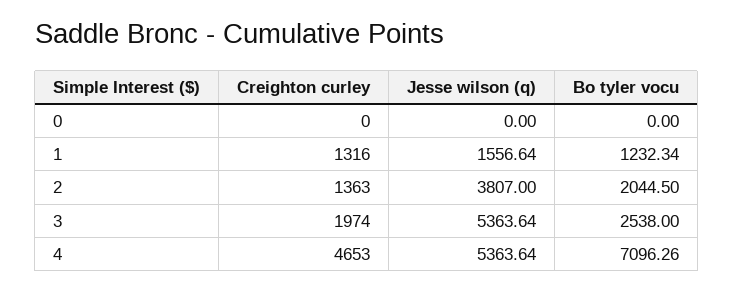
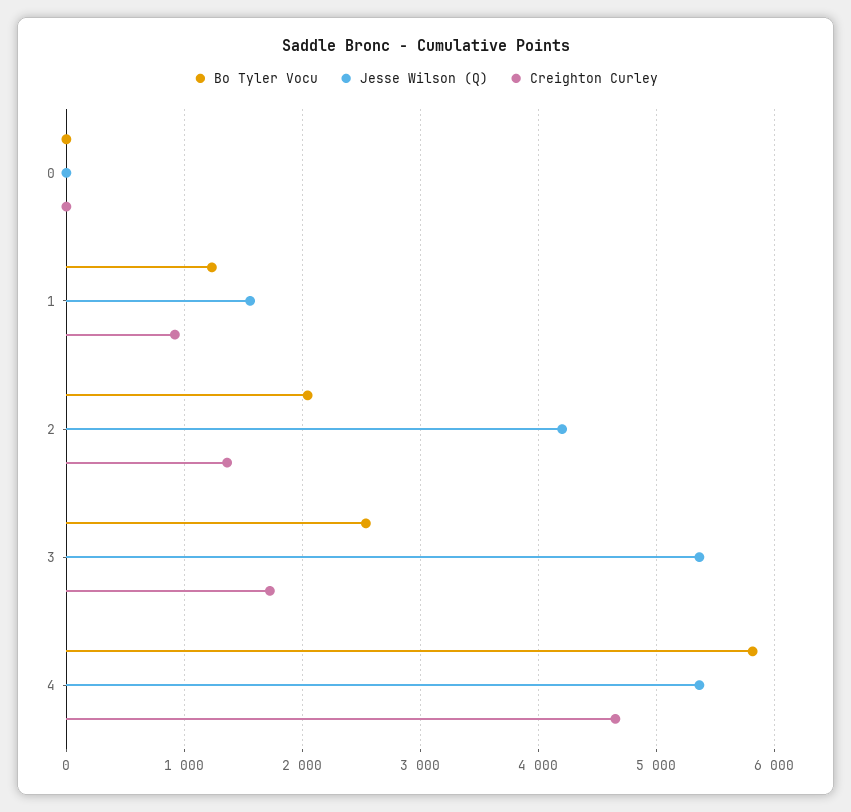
  {
    "Creighton curley": {
      "0": 0,
-     "1": 1316,
+     "1": 900,
      "2": 1363,
-     "3": 1974,
+     "3": 1700,
      "4": 4653
    },
    "Jesse wilson (q)": {
      "0": 0,
      "1": 1556.64,
-     "2": 3807,
+     "2": 4200,
      "3": 5363.64,
      "4": 5363.64
    },
    "Bo tyler vocu": {
      "0": 0,
      "1": 1232.34,
      "2": 2044.5,
      "3": 2538,
-     "4": 7096.26
+     "4": 5800
    }
  }

